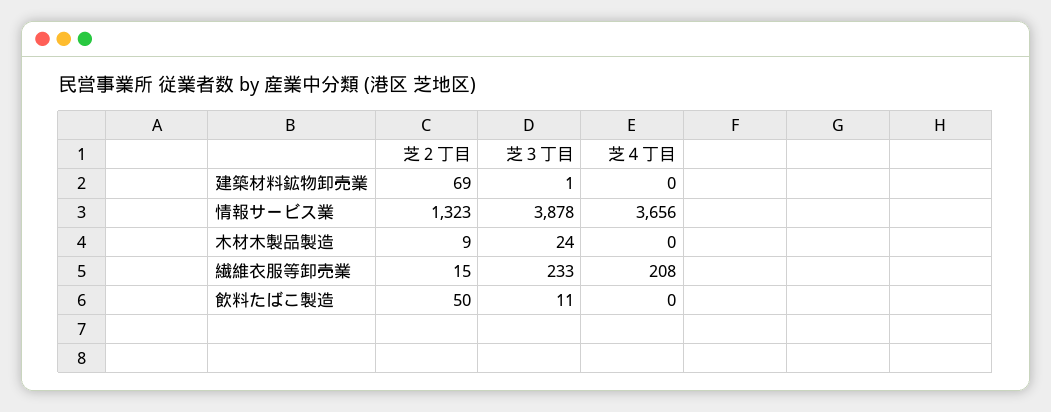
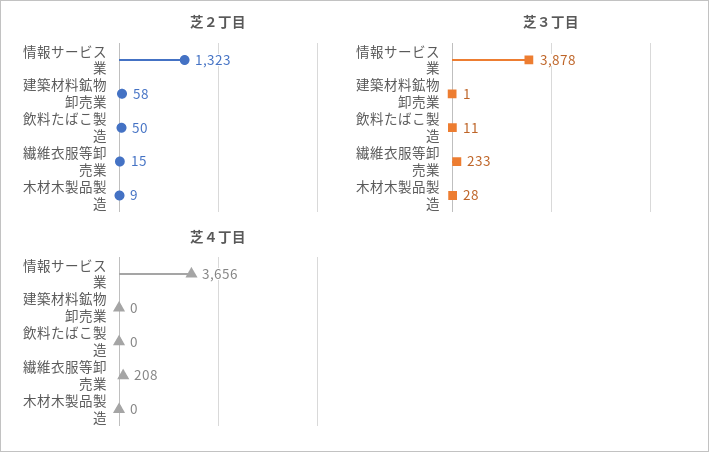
  {
    "芝２丁目": {
-     "建築材料鉱物卸売業": 69,
+     "建築材料鉱物卸売業": 58,
      "情報サービス業": 1323,
      "木材木製品製造": 9,
      "繊維衣服等卸売業": 15,
      "飲料たばこ製造": 50
    },
    "芝３丁目": {
      "建築材料鉱物卸売業": 1,
      "情報サービス業": 3878,
-     "木材木製品製造": 24,
+     "木材木製品製造": 28,
      "繊維衣服等卸売業": 233,
      "飲料たばこ製造": 11
    },
    "芝４丁目": {
      "建築材料鉱物卸売業": 0,
      "情報サービス業": 3656,
      "木材木製品製造": 0,
      "繊維衣服等卸売業": 208,
      "飲料たばこ製造": 0
    }
  }

